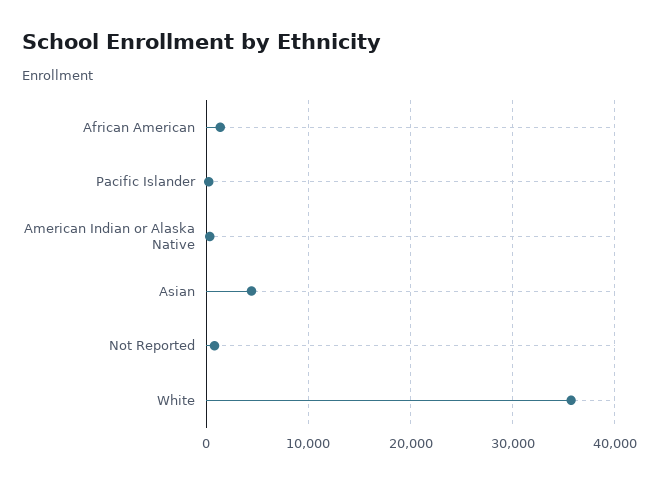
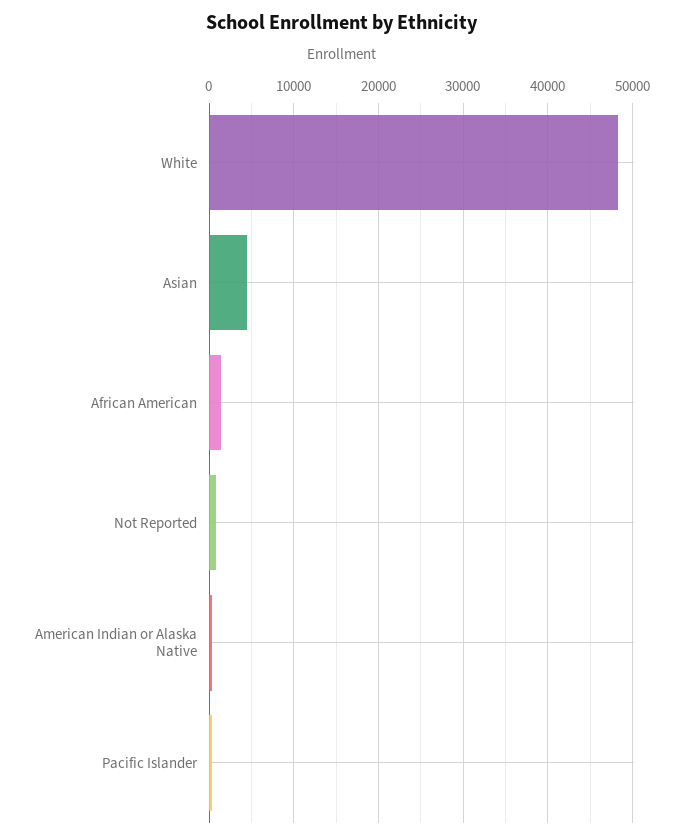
  {
    "African American": 1000,
    "Pacific Islander": 0,
    "American Indian or Alaska Native": 0,
    "Asian": 4000,
    "Not Reported": 1000,
-   "White": 36000
+   "White": 48000
  }

